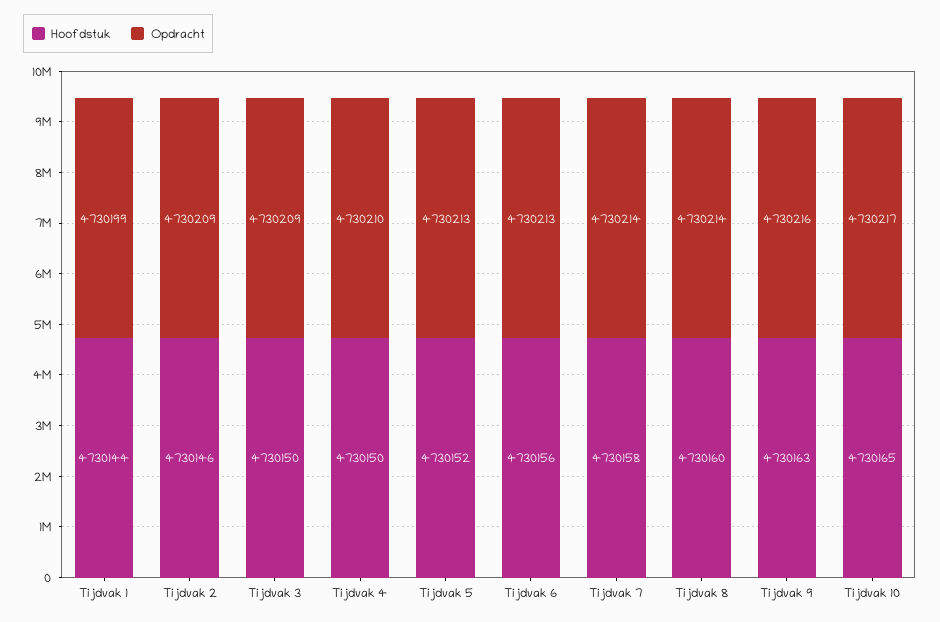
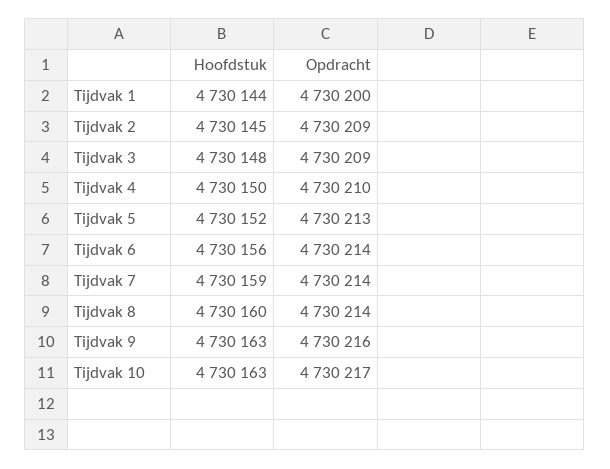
  {
    "Hoofdstuk": {
      "Tijdvak 1": 4730144,
-     "Tijdvak 2": 4730146,
+     "Tijdvak 2": 4730145,
-     "Tijdvak 3": 4730150,
+     "Tijdvak 3": 4730148,
      "Tijdvak 4": 4730150,
      "Tijdvak 5": 4730152,
      "Tijdvak 6": 4730156,
-     "Tijdvak 7": 4730158,
+     "Tijdvak 7": 4730159,
      "Tijdvak 8": 4730160,
      "Tijdvak 9": 4730163,
-     "Tijdvak 10": 4730165
+     "Tijdvak 10": 4730163
    },
    "Opdracht": {
-     "Tijdvak 1": 4730199,
+     "Tijdvak 1": 4730200,
      "Tijdvak 2": 4730209,
      "Tijdvak 3": 4730209,
      "Tijdvak 4": 4730210,
      "Tijdvak 5": 4730213,
-     "Tijdvak 6": 4730213,
+     "Tijdvak 6": 4730214,
      "Tijdvak 7": 4730214,
      "Tijdvak 8": 4730214,
      "Tijdvak 9": 4730216,
      "Tijdvak 10": 4730217
    }
  }

